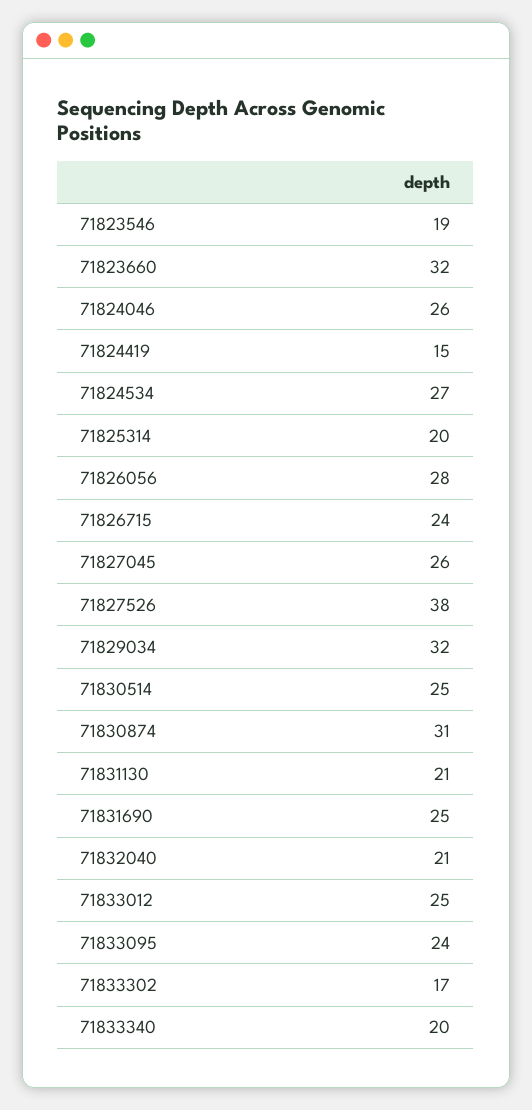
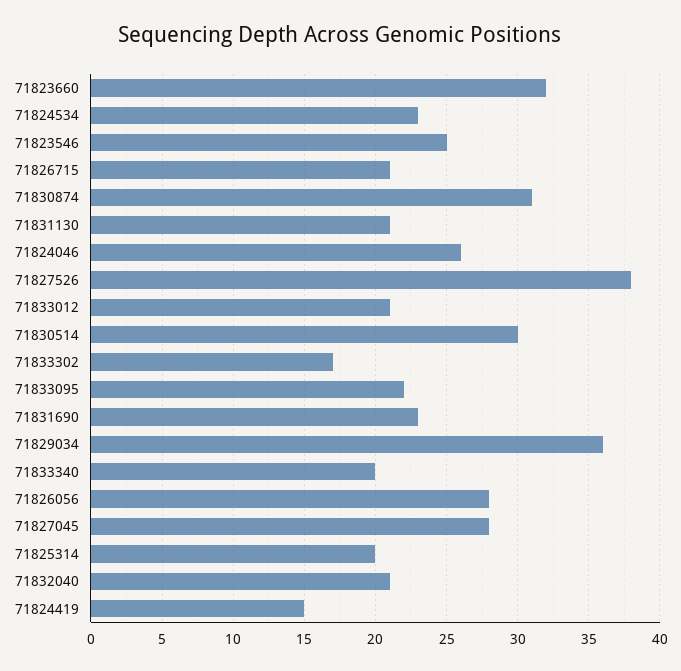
  {
-   "71823546": 19,
+   "71823546": 25,
    "71823660": 32,
    "71824046": 26,
    "71824419": 15,
-   "71824534": 27,
+   "71824534": 23,
    "71825314": 20,
    "71826056": 28,
-   "71826715": 24,
+   "71826715": 21,
-   "71827045": 26,
+   "71827045": 28,
    "71827526": 38,
-   "71829034": 32,
+   "71829034": 36,
-   "71830514": 25,
+   "71830514": 30,
    "71830874": 31,
    "71831130": 21,
-   "71831690": 25,
+   "71831690": 23,
    "71832040": 21,
-   "71833012": 25,
+   "71833012": 21,
-   "71833095": 24,
+   "71833095": 22,
    "71833302": 17,
    "71833340": 20
  }

